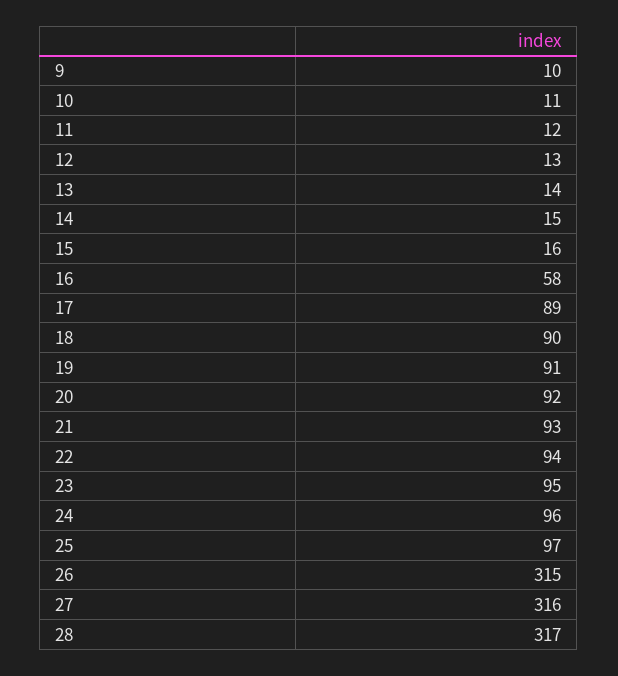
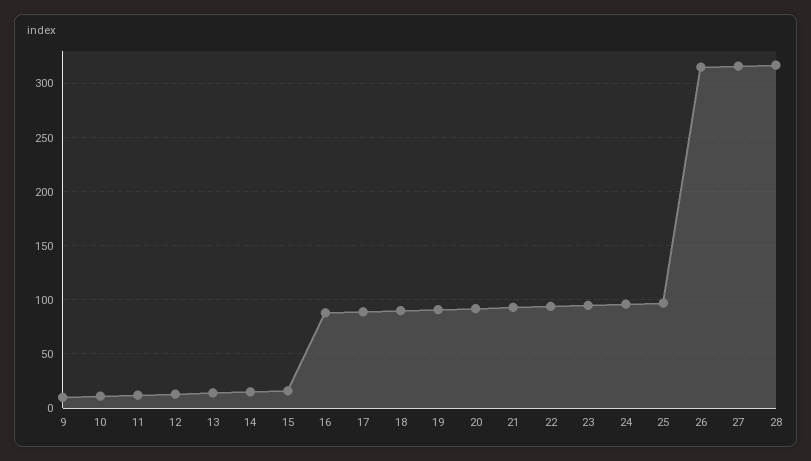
  {
    "9": 10,
    "10": 11,
    "11": 12,
    "12": 13,
    "13": 14,
    "14": 15,
    "15": 16,
-   "16": 58,
+   "16": 90,
    "17": 89,
    "18": 90,
    "19": 91,
    "20": 92,
    "21": 93,
    "22": 94,
    "23": 95,
    "24": 96,
    "25": 97,
    "26": 315,
    "27": 316,
    "28": 317
  }

